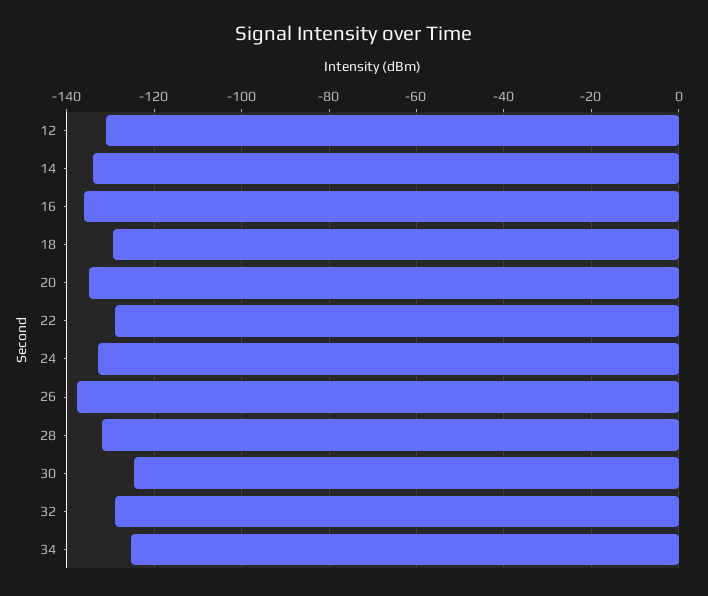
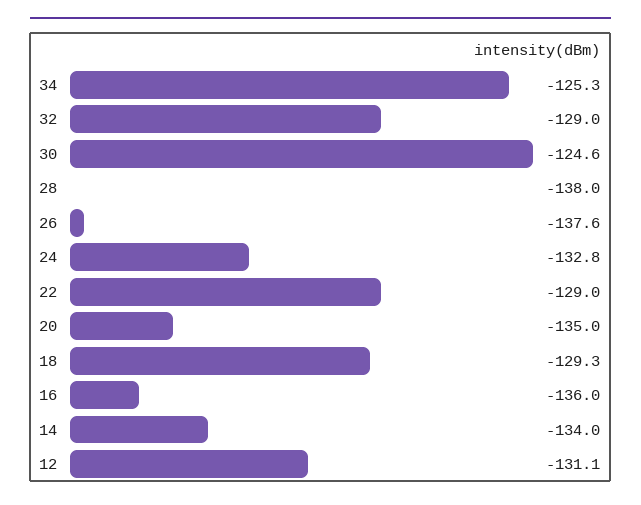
  {
    "12": -131.1,
    "14": -134,
    "16": -136,
    "18": -129.3,
    "20": -135,
    "22": -129,
    "24": -132.8,
    "26": -137.6,
-   "28": -132,
+   "28": -138,
    "30": -124.6,
    "32": -129,
    "34": -125.3
  }

